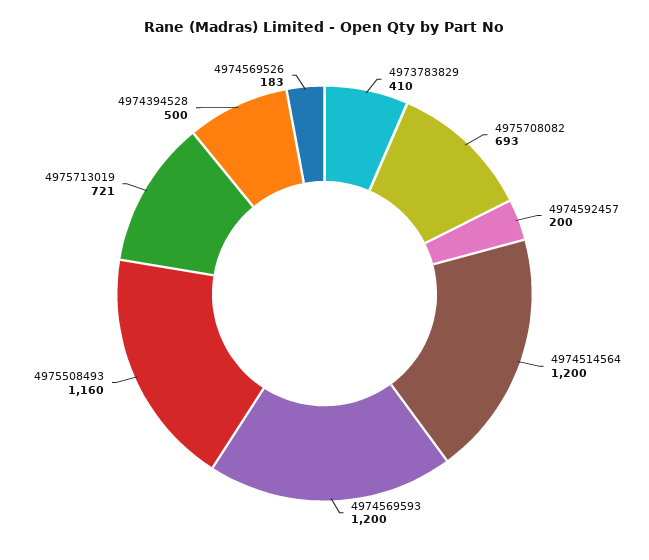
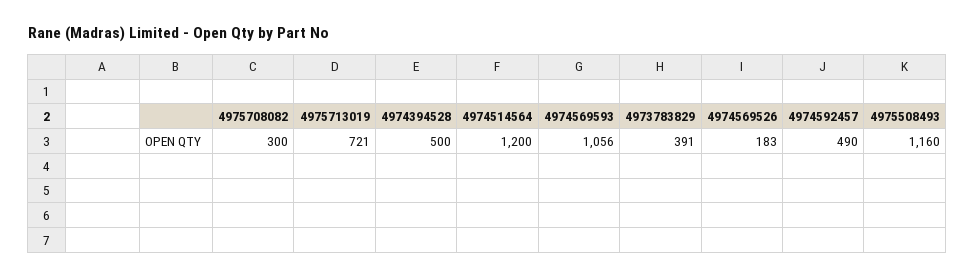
  {
-   "4973783829": 410,
+   "4973783829": 391,
-   "4975708082": 693,
+   "4975708082": 300,
-   "4974592457": 200,
+   "4974592457": 490,
    "4974514564": 1200,
-   "4974569593": 1200,
+   "4974569593": 1056,
    "4975508493": 1160,
    "4975713019": 721,
    "4974394528": 500,
    "4974569526": 183
  }

